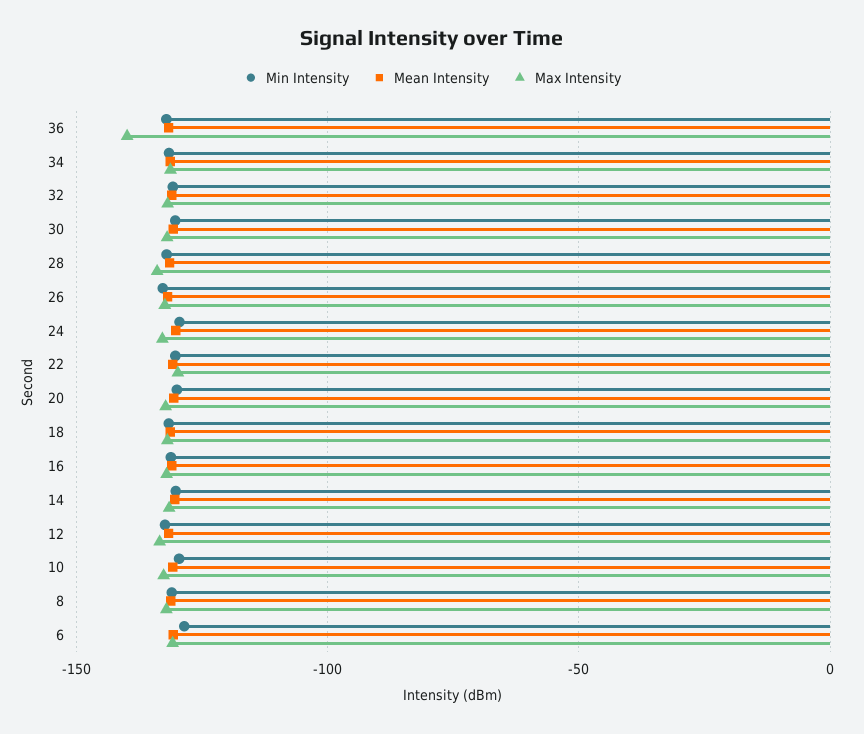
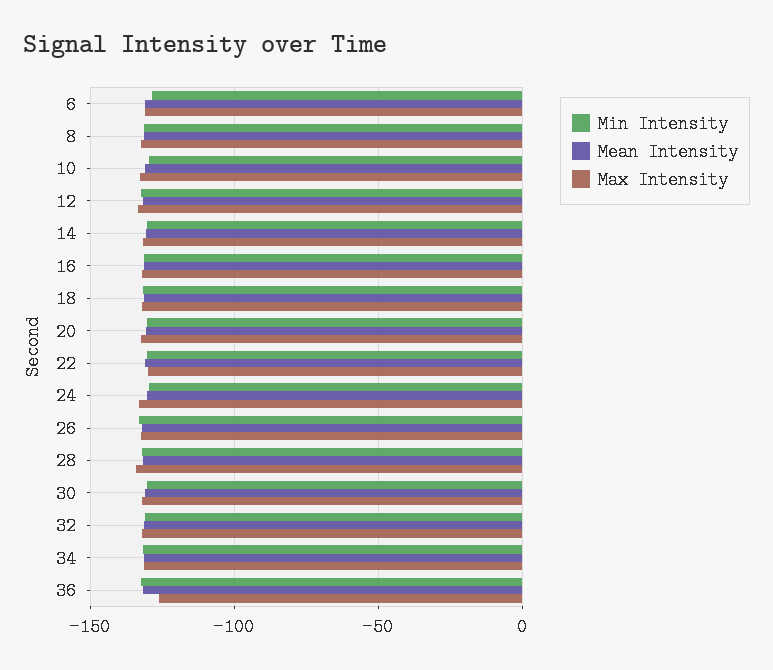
  {
    "Min Intensity": {
      "36": -130,
      "34": -130,
      "32": -130,
      "30": -130,
      "28": -130,
      "26": -135,
      "24": -130,
      "22": -130,
      "20": -130,
      "18": -130,
      "16": -130,
      "14": -130,
      "12": -130,
      "10": -130,
      "8": -130,
      "6": -130
    },
    "Mean Intensity": {
      "36": -130,
      "34": -130,
      "32": -130,
      "30": -130,
      "28": -130,
      "26": -130,
      "24": -130,
      "22": -130,
      "20": -130,
      "18": -130,
      "16": -130,
      "14": -130,
      "12": -130,
      "10": -130,
      "8": -130,
      "6": -130
    },
    "Max Intensity": {
-     "36": -140,
+     "36": -125,
      "34": -130,
      "32": -130,
      "30": -130,
      "28": -135,
      "26": -130,
      "24": -135,
      "22": -130,
      "20": -130,
      "18": -130,
      "16": -130,
      "14": -130,
      "12": -135,
      "10": -135,
      "8": -130,
      "6": -130
    }
  }

